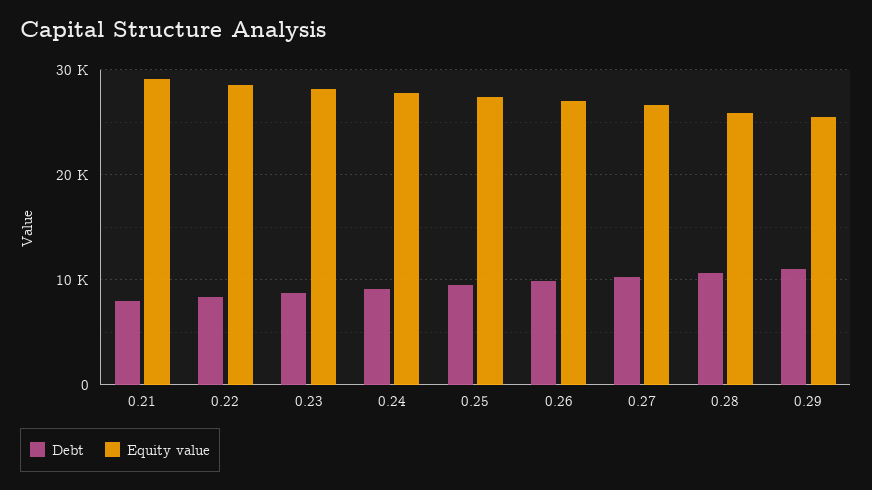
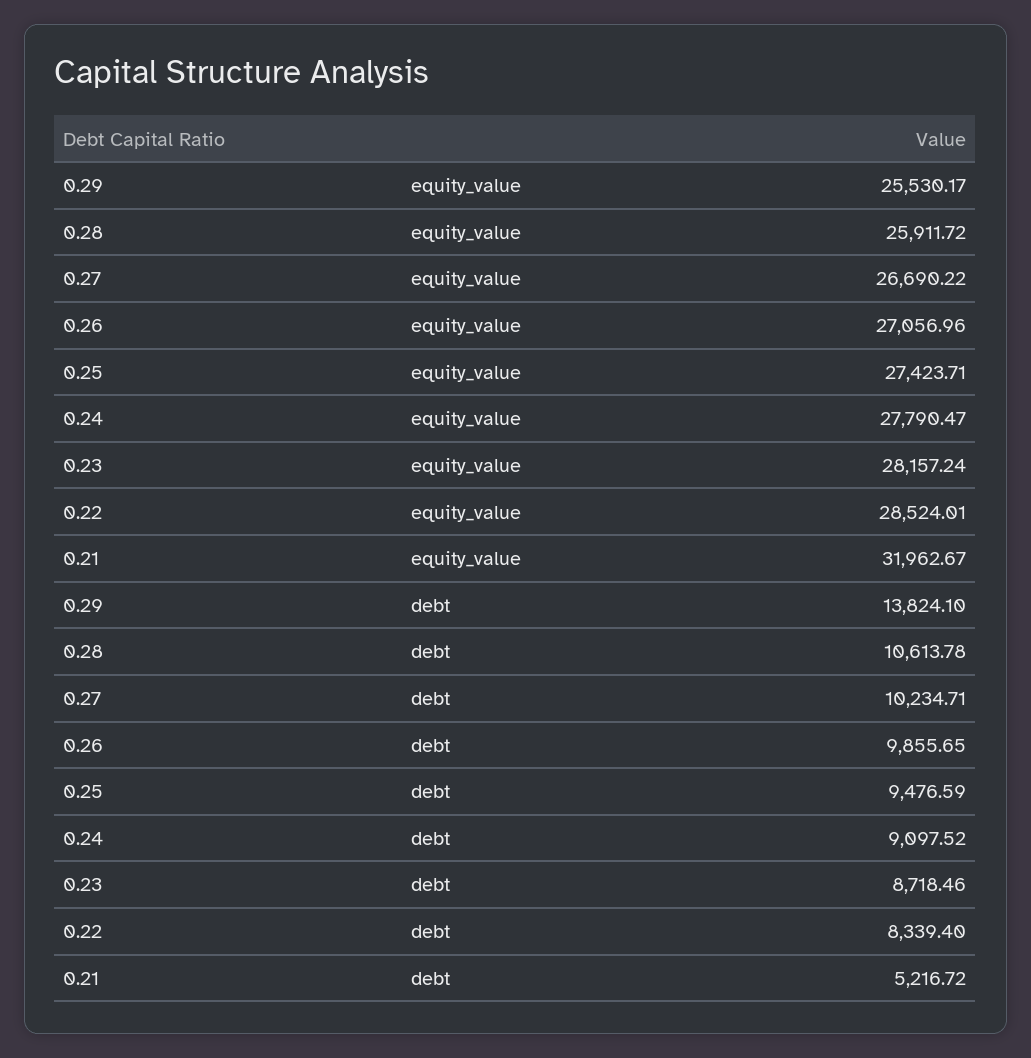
  {
    "Debt": {
-     "0.21": 8000,
+     "0.21": 5216.72,
      "0.22": 8339.4,
      "0.23": 8718.46,
      "0.24": 9097.52,
      "0.25": 9476.59,
      "0.26": 9855.65,
      "0.27": 10234.71,
      "0.28": 10613.78,
-     "0.29": 11000
+     "0.29": 13824.1
    },
    "Equity value": {
-     "0.21": 29000,
+     "0.21": 31962.67,
      "0.22": 28524.01,
      "0.23": 28157.24,
      "0.24": 27790.47,
      "0.25": 27423.71,
      "0.26": 27056.96,
      "0.27": 26690.22,
      "0.28": 25911.72,
      "0.29": 25530.17
    }
  }

